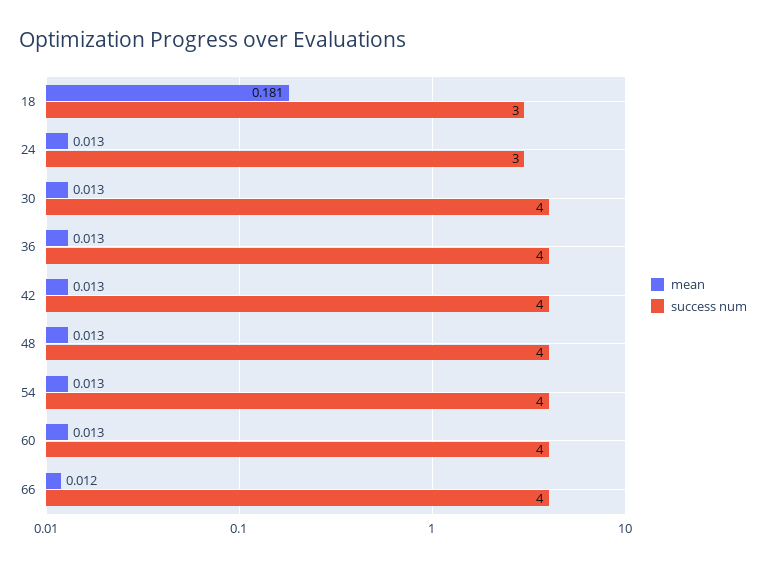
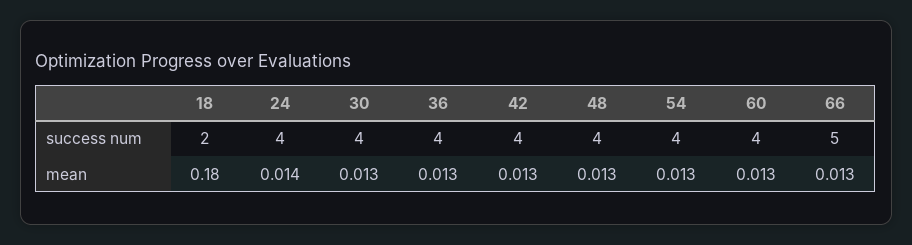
  {
    "mean": {
-     "18": 0.181,
+     "18": 0.18,
-     "24": 0.013,
+     "24": 0.014,
      "30": 0.013,
      "36": 0.013,
      "42": 0.013,
      "48": 0.013,
      "54": 0.013,
      "60": 0.013,
-     "66": 0.012
+     "66": 0.013
    },
    "success num": {
-     "18": 3,
+     "18": 2,
-     "24": 3,
+     "24": 4,
      "30": 4,
      "36": 4,
      "42": 4,
      "48": 4,
      "54": 4,
      "60": 4,
-     "66": 4
+     "66": 5
    }
  }

